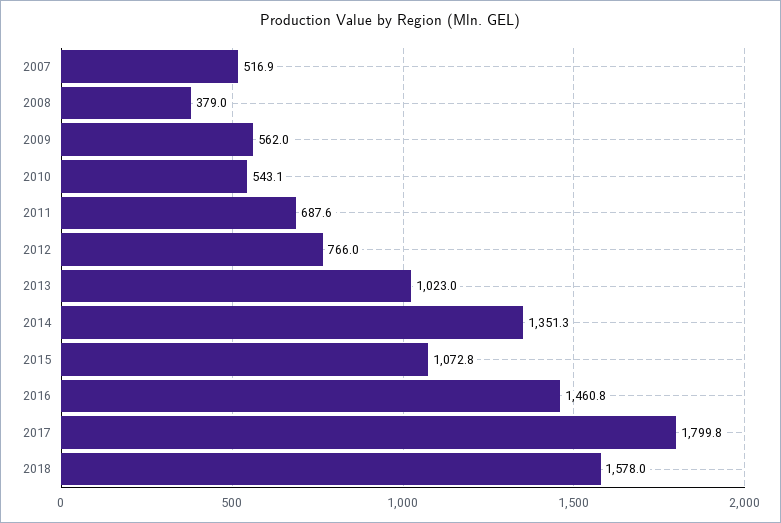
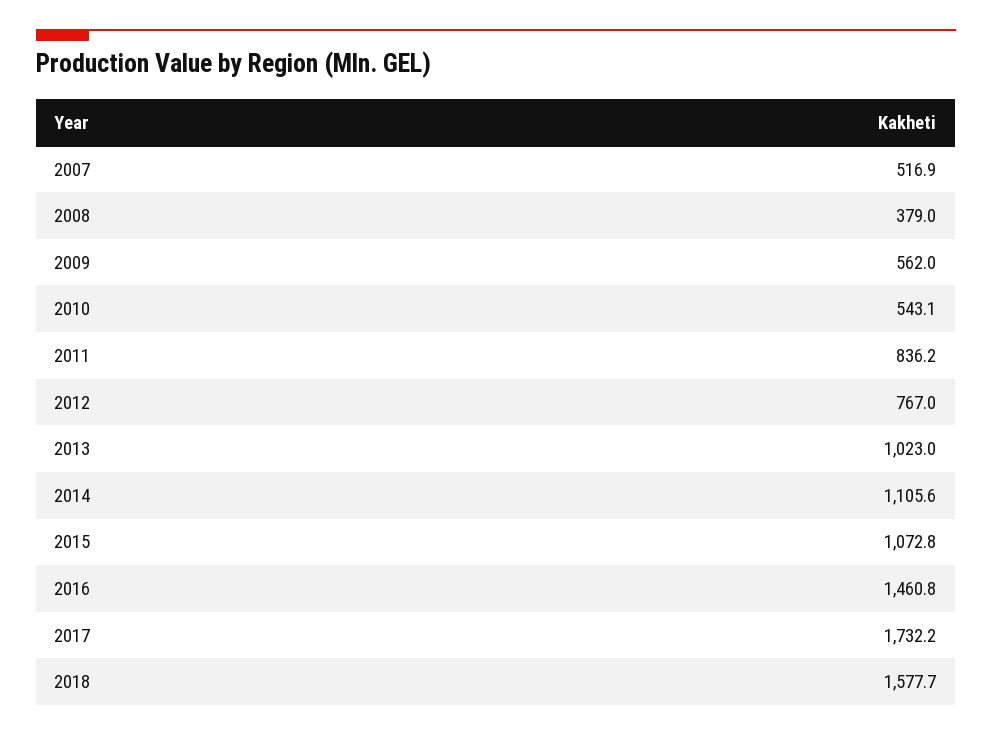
  {
    "2007": 516.9,
    "2008": 379,
    "2009": 562,
    "2010": 543.1,
-   "2011": 687.6,
+   "2011": 836.2,
-   "2012": 766,
+   "2012": 767,
    "2013": 1023,
-   "2014": 1351.3,
+   "2014": 1105.6,
    "2015": 1072.8,
    "2016": 1460.8,
-   "2017": 1799.8,
+   "2017": 1732.2,
-   "2018": 1578
+   "2018": 1577.7
  }

